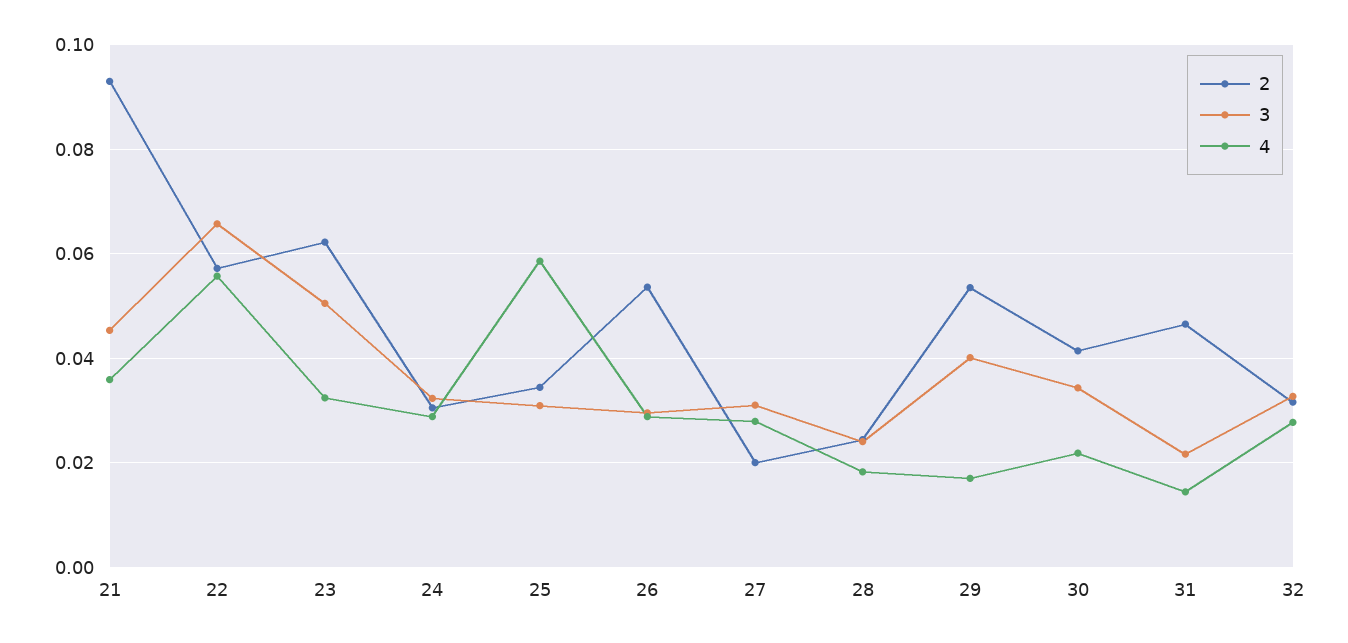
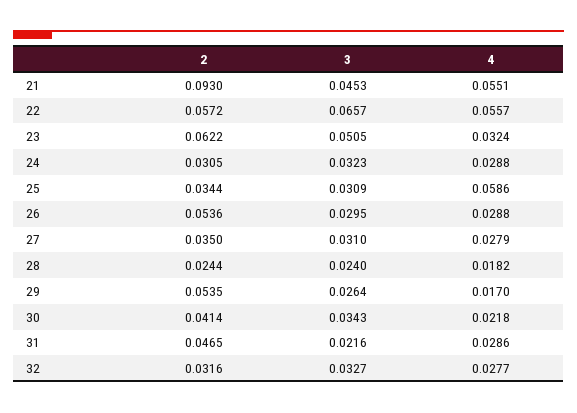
  {
    "2": {
      "21": 0.093,
      "22": 0.0572,
      "23": 0.0622,
      "24": 0.0305,
      "25": 0.0344,
      "26": 0.0536,
-     "27": 0.02,
+     "27": 0.035,
      "28": 0.0244,
      "29": 0.0535,
      "30": 0.0414,
      "31": 0.0465,
      "32": 0.0316
    },
    "3": {
      "21": 0.0453,
      "22": 0.0657,
      "23": 0.0505,
      "24": 0.0323,
      "25": 0.0309,
      "26": 0.0295,
      "27": 0.031,
      "28": 0.024,
-     "29": 0.04,
+     "29": 0.0264,
      "30": 0.0343,
      "31": 0.0216,
      "32": 0.0327
    },
    "4": {
-     "21": 0.036,
+     "21": 0.0551,
      "22": 0.0557,
      "23": 0.0324,
      "24": 0.0288,
      "25": 0.0586,
      "26": 0.0288,
      "27": 0.0279,
      "28": 0.0182,
      "29": 0.017,
      "30": 0.0218,
-     "31": 0.014,
+     "31": 0.0286,
      "32": 0.0277
    }
  }

